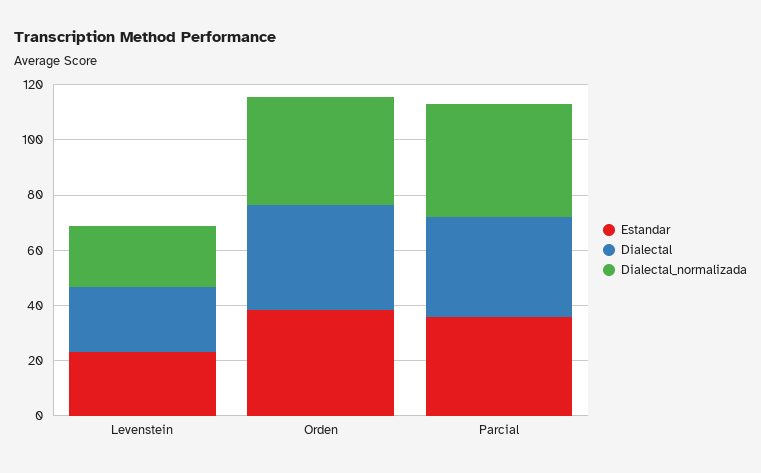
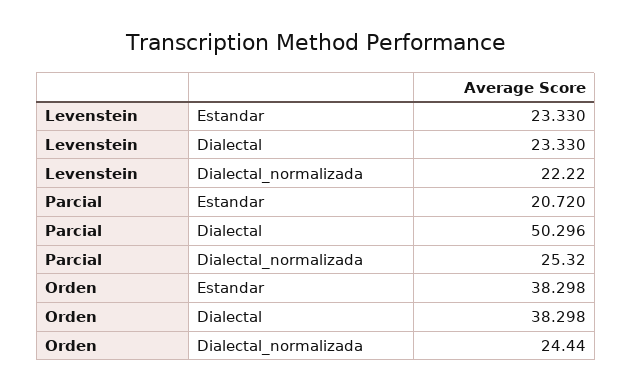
  {
    "Estandar": {
      "Levenstein": 23.33,
      "Orden": 38.298,
-     "Parcial": 35
+     "Parcial": 20.72
    },
    "Dialectal": {
      "Levenstein": 23.33,
      "Orden": 38.298,
-     "Parcial": 35
+     "Parcial": 50.296
    },
    "Dialectal_normalizada": {
      "Levenstein": 22.22,
-     "Orden": 40,
+     "Orden": 24.44,
-     "Parcial": 40
+     "Parcial": 25.32
    }
  }

